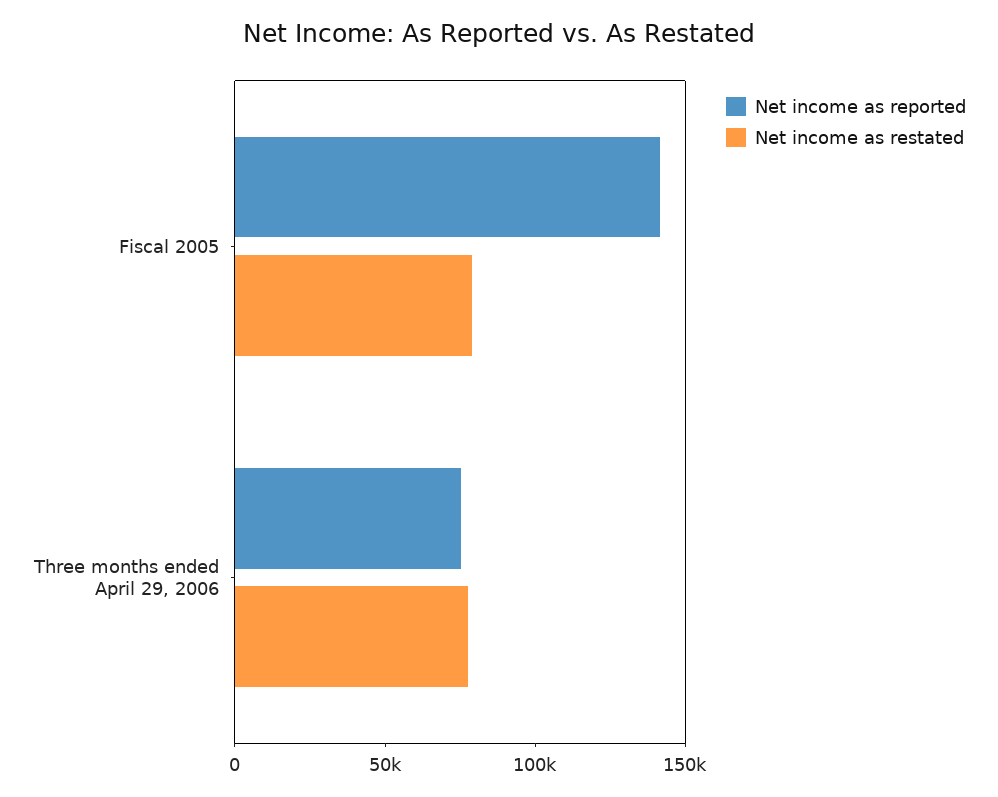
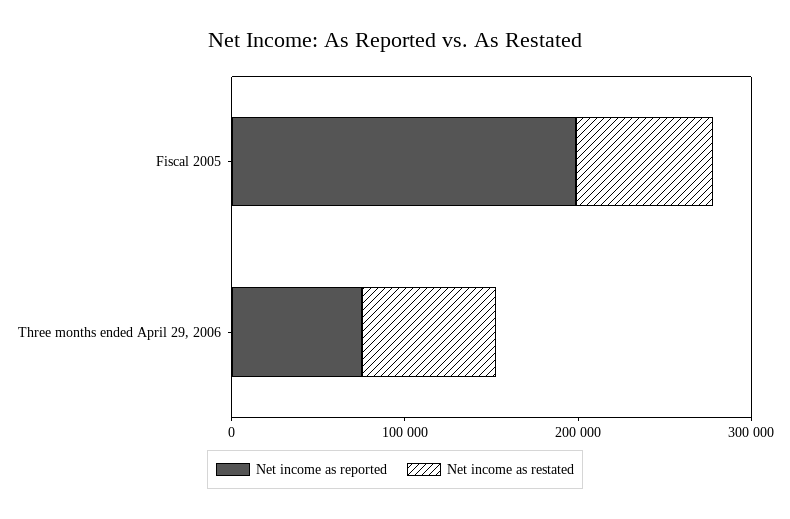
  {
    "Net income as reported": {
-     "Fiscal 2005": 140000,
+     "Fiscal 2005": 200000,
      "Three months ended April 29, 2006": 80000
    },
    "Net income as restated": {
      "Fiscal 2005": 80000,
      "Three months ended April 29, 2006": 80000
    }
  }

